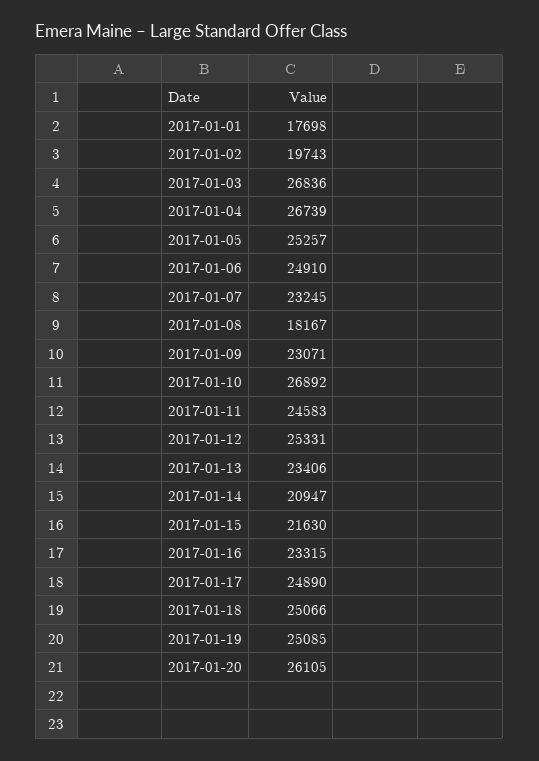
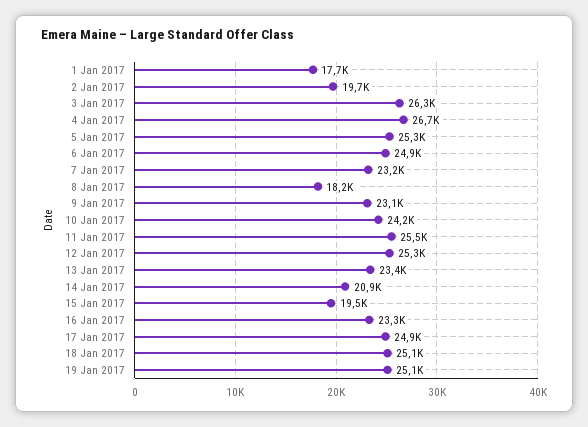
  {
    "2017-01-01": 17698,
    "2017-01-02": 19743,
-   "2017-01-03": 26836,
+   "2017-01-03": 26300,
    "2017-01-04": 26739,
    "2017-01-05": 25257,
    "2017-01-06": 24910,
    "2017-01-07": 23245,
    "2017-01-08": 18167,
    "2017-01-09": 23071,
-   "2017-01-10": 26892,
+   "2017-01-10": 24200,
-   "2017-01-11": 24583,
+   "2017-01-11": 25500,
    "2017-01-12": 25331,
    "2017-01-13": 23406,
    "2017-01-14": 20947,
-   "2017-01-15": 21630,
+   "2017-01-15": 19500,
    "2017-01-16": 23315,
    "2017-01-17": 24890,
    "2017-01-18": 25066,
-   "2017-01-19": 25085,
+   "2017-01-19": 25085
-   "2017-01-20": 26105
  }

